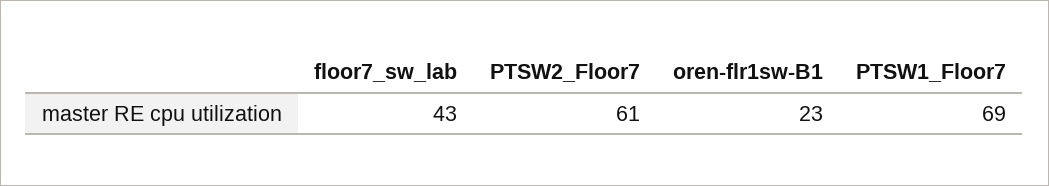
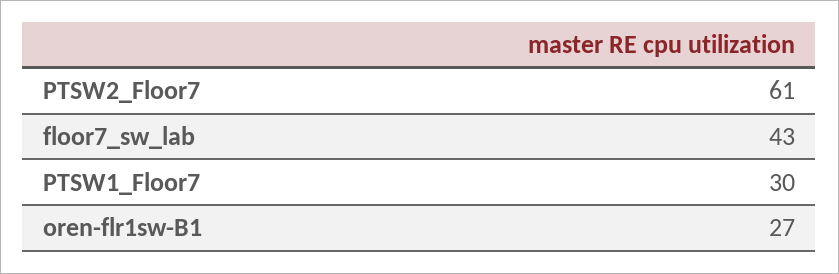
  {
    "floor7_sw_lab": 43,
    "PTSW2_Floor7": 61,
-   "oren-flr1sw-B1": 23,
+   "oren-flr1sw-B1": 27,
-   "PTSW1_Floor7": 69
+   "PTSW1_Floor7": 30
  }

